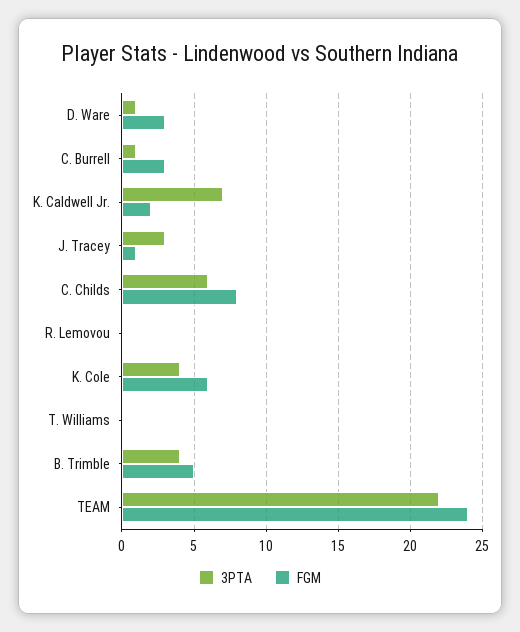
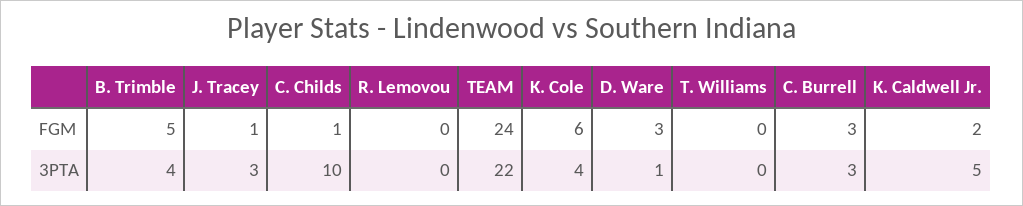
  {
    "3PTA": {
      "D. Ware": 1,
-     "C. Burrell": 1,
+     "C. Burrell": 3,
-     "K. Caldwell Jr.": 7,
+     "K. Caldwell Jr.": 5,
      "J. Tracey": 3,
-     "C. Childs": 6,
+     "C. Childs": 10,
      "R. Lemovou": 0,
      "K. Cole": 4,
      "T. Williams": 0,
      "B. Trimble": 4,
      "TEAM": 22
    },
    "FGM": {
      "D. Ware": 3,
      "C. Burrell": 3,
      "K. Caldwell Jr.": 2,
      "J. Tracey": 1,
-     "C. Childs": 8,
+     "C. Childs": 1,
      "R. Lemovou": 0,
      "K. Cole": 6,
      "T. Williams": 0,
      "B. Trimble": 5,
      "TEAM": 24
    }
  }

